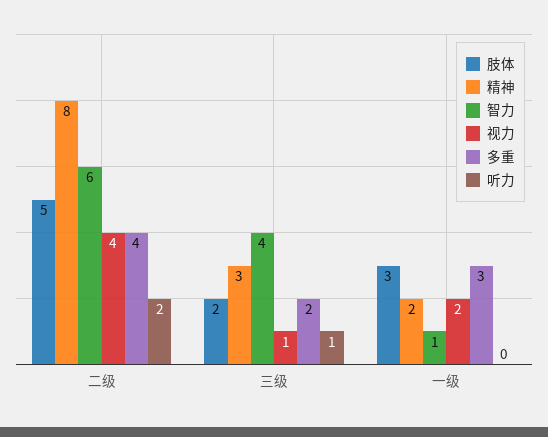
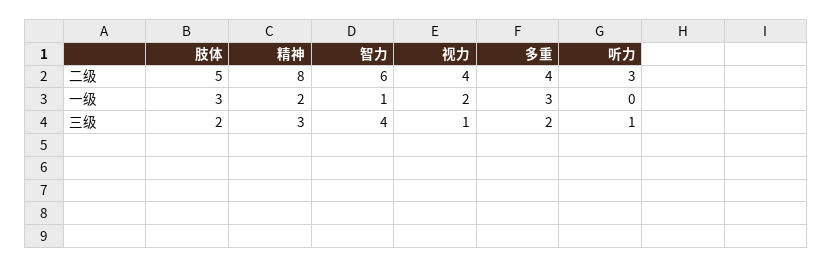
  {
    "肢体": {
      "二级": 5,
      "三级": 2,
      "一级": 3
    },
    "精神": {
      "二级": 8,
      "三级": 3,
      "一级": 2
    },
    "智力": {
      "二级": 6,
      "三级": 4,
      "一级": 1
    },
    "视力": {
      "二级": 4,
      "三级": 1,
      "一级": 2
    },
    "多重": {
      "二级": 4,
      "三级": 2,
      "一级": 3
    },
    "听力": {
-     "二级": 2,
+     "二级": 3,
      "三级": 1,
      "一级": 0
    }
  }

